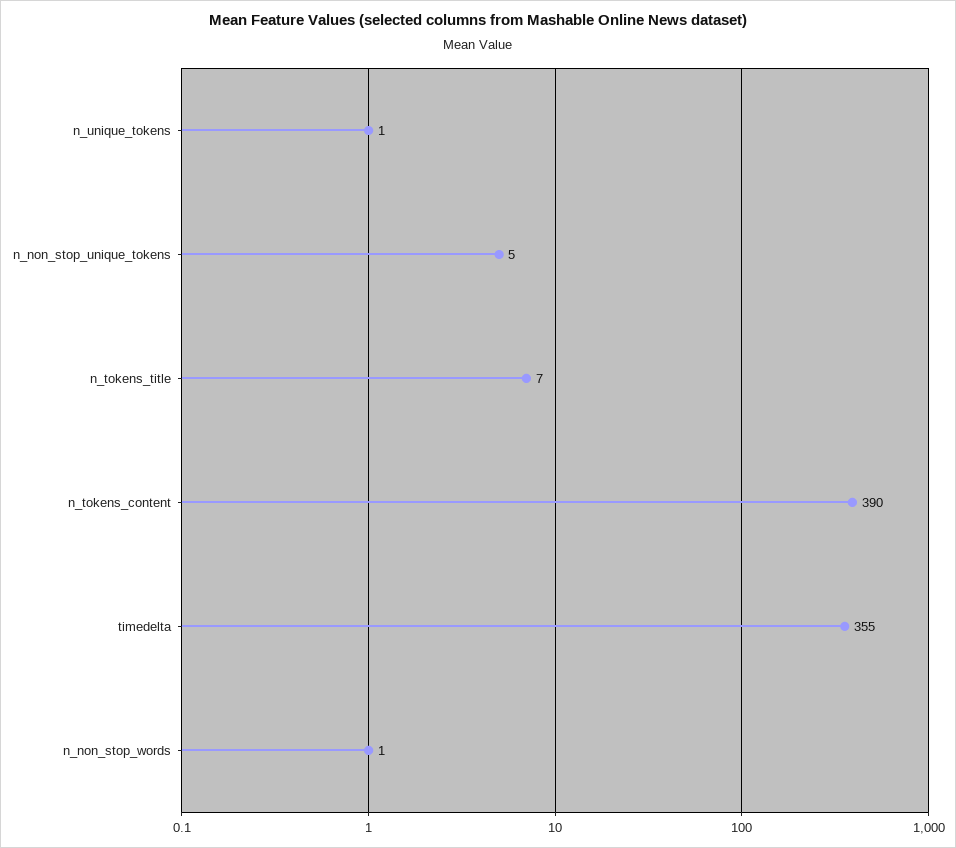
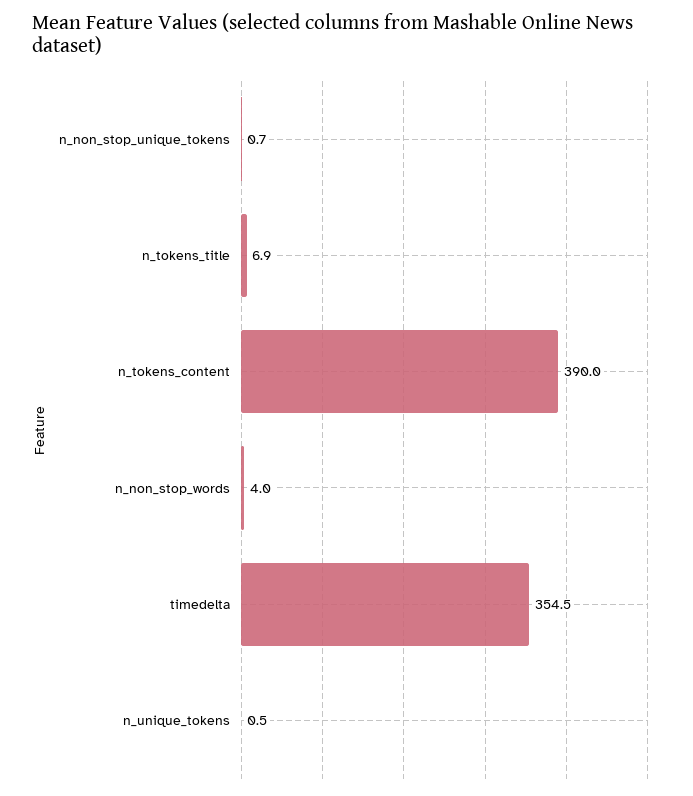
  {
    "n_unique_tokens": 0.5,
-   "n_non_stop_unique_tokens": 5,
+   "n_non_stop_unique_tokens": 0.7,
    "n_tokens_title": 6.9,
    "n_tokens_content": 390,
    "timedelta": 354.5,
-   "n_non_stop_words": 1
+   "n_non_stop_words": 4
  }

